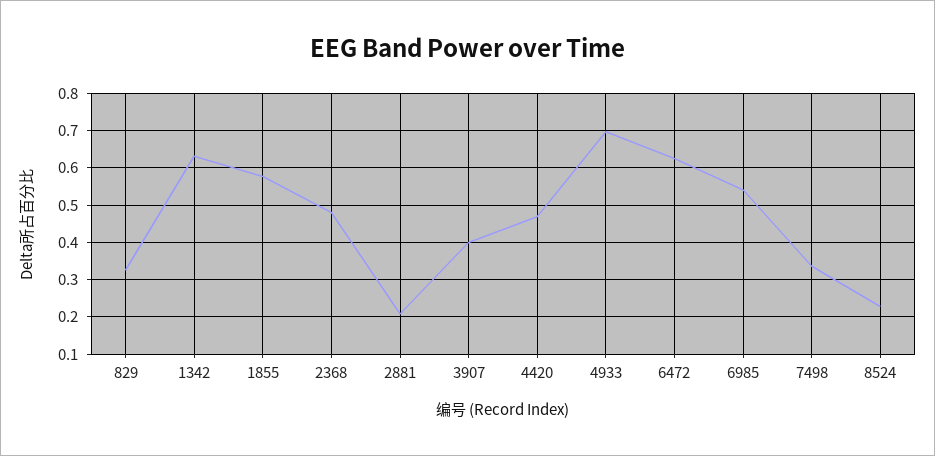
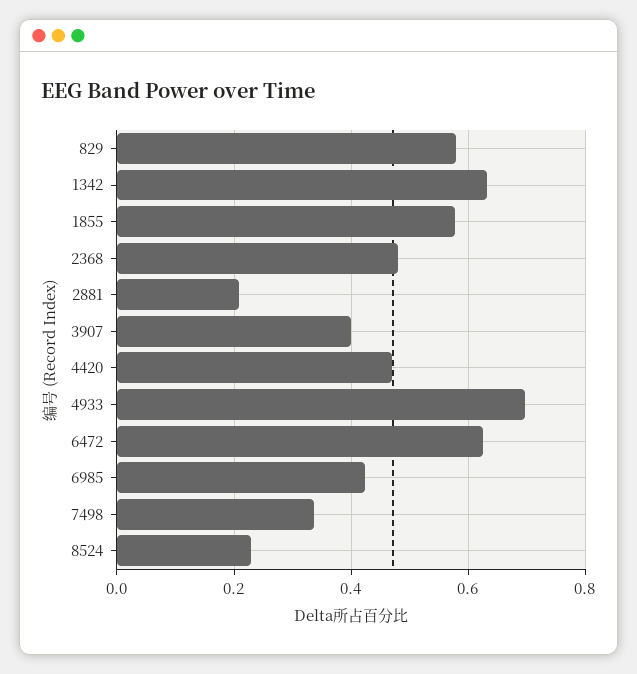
  {
-   "829": 0.32,
+   "829": 0.58,
    "1342": 0.64,
    "1855": 0.58,
    "2368": 0.48,
    "2881": 0.2,
    "3907": 0.4,
    "4420": 0.46,
    "4933": 0.7,
    "6472": 0.62,
-   "6985": 0.54,
+   "6985": 0.42,
    "7498": 0.34,
    "8524": 0.22
  }

